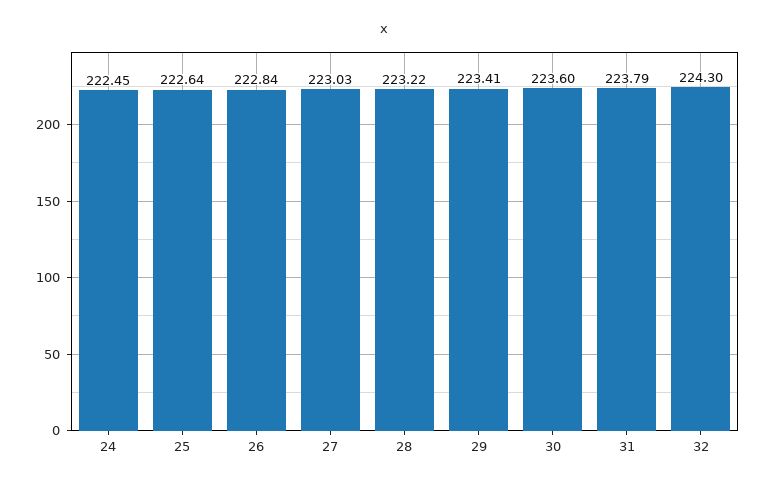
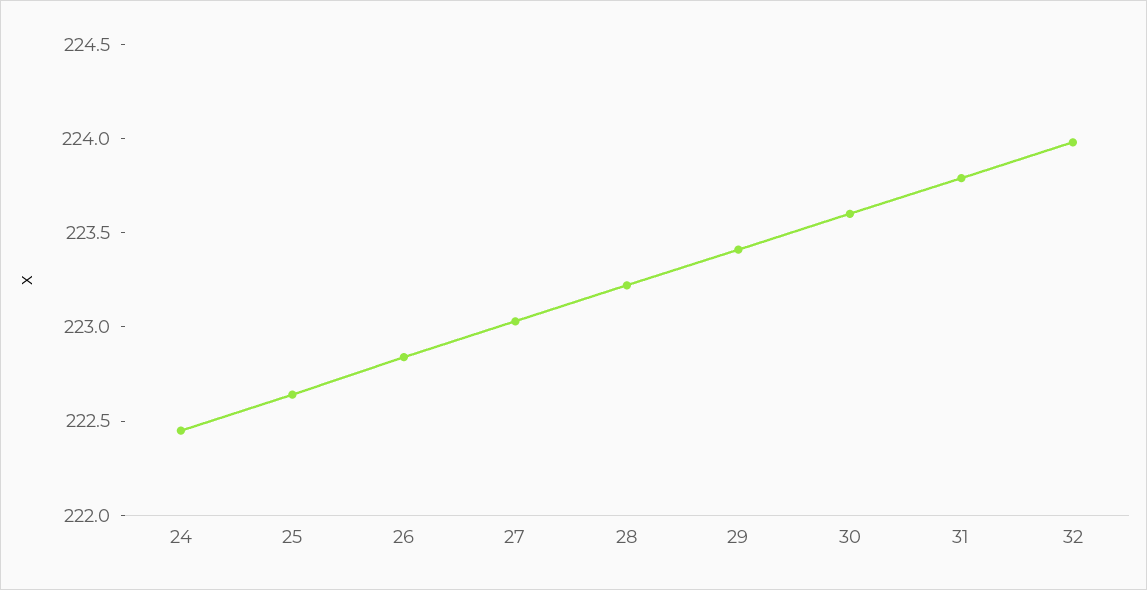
  {
    "24": 222.45,
    "25": 222.64,
    "26": 222.84,
    "27": 223.03,
    "28": 223.22,
    "29": 223.41,
    "30": 223.6,
    "31": 223.79,
-   "32": 224.3
+   "32": 224
  }

